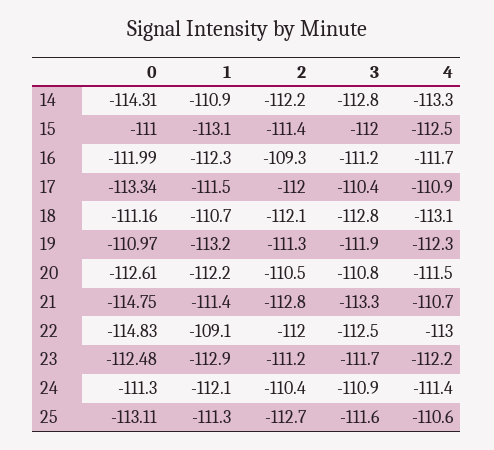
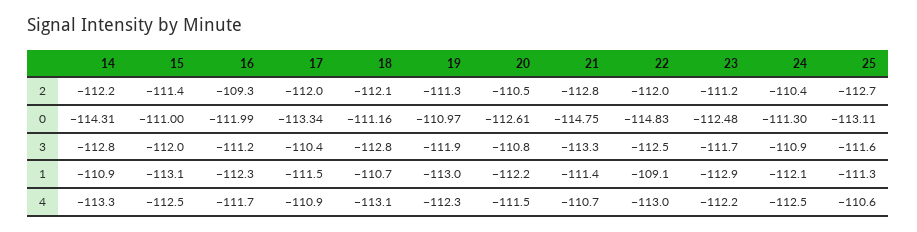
  {
    "0": {
      "14": -114.31,
      "15": -111,
      "16": -111.99,
      "17": -113.34,
      "18": -111.16,
      "19": -110.97,
      "20": -112.61,
      "21": -114.75,
      "22": -114.83,
      "23": -112.48,
      "24": -111.3,
      "25": -113.11
    },
    "1": {
      "14": -110.9,
      "15": -113.1,
      "16": -112.3,
      "17": -111.5,
      "18": -110.7,
-     "19": -113.2,
+     "19": -113,
      "20": -112.2,
      "21": -111.4,
      "22": -109.1,
      "23": -112.9,
      "24": -112.1,
      "25": -111.3
    },
    "2": {
      "14": -112.2,
      "15": -111.4,
      "16": -109.3,
      "17": -112,
      "18": -112.1,
      "19": -111.3,
      "20": -110.5,
      "21": -112.8,
      "22": -112,
      "23": -111.2,
      "24": -110.4,
      "25": -112.7
    },
    "3": {
      "14": -112.8,
      "15": -112,
      "16": -111.2,
      "17": -110.4,
      "18": -112.8,
      "19": -111.9,
      "20": -110.8,
      "21": -113.3,
      "22": -112.5,
      "23": -111.7,
      "24": -110.9,
      "25": -111.6
    },
    "4": {
      "14": -113.3,
      "15": -112.5,
      "16": -111.7,
      "17": -110.9,
      "18": -113.1,
      "19": -112.3,
      "20": -111.5,
      "21": -110.7,
      "22": -113,
      "23": -112.2,
-     "24": -111.4,
+     "24": -112.5,
      "25": -110.6
    }
  }

